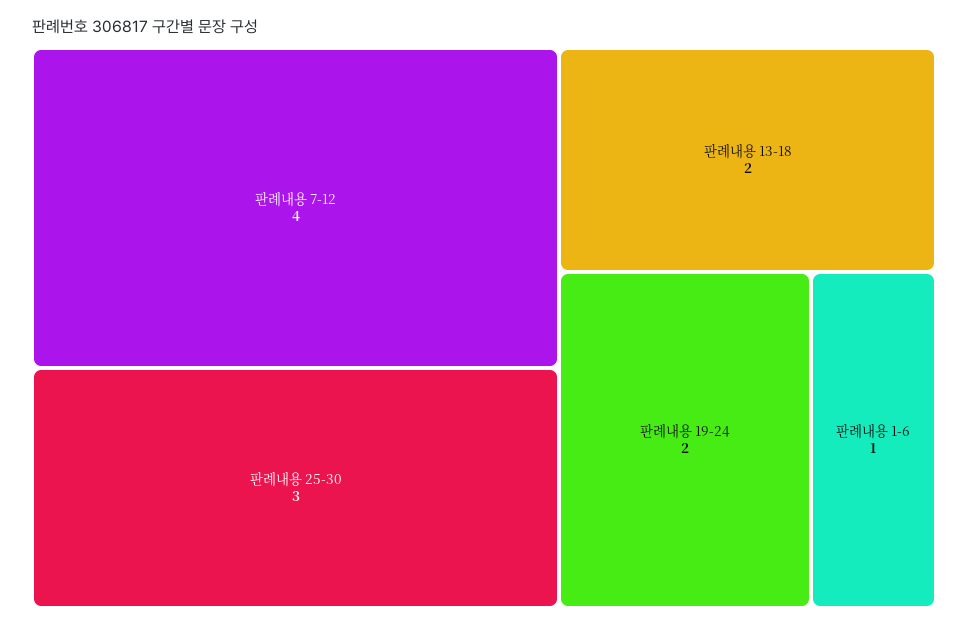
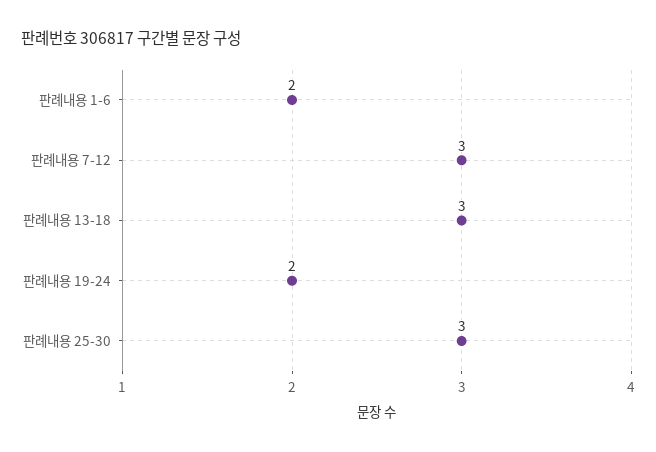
  {
-   "판례내용 7-12": 4,
+   "판례내용 7-12": 3,
    "판례내용 25-30": 3,
-   "판례내용 13-18": 2,
+   "판례내용 13-18": 3,
    "판례내용 19-24": 2,
-   "판례내용 1-6": 1
+   "판례내용 1-6": 2
  }

